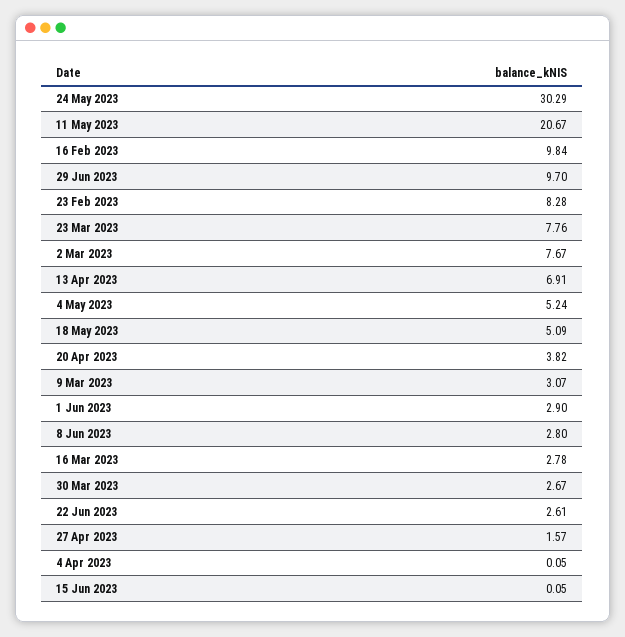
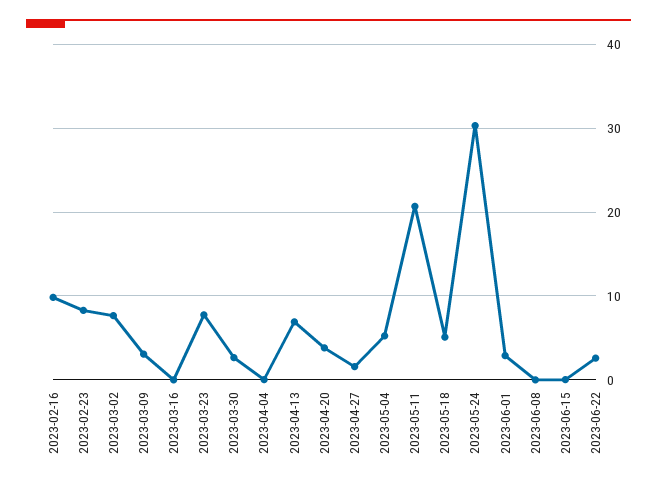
  {
    "24 May 2023": 30.29,
    "11 May 2023": 20.67,
    "16 Feb 2023": 9.84,
-   "29 Jun 2023": 9.7,
    "23 Feb 2023": 8.28,
    "23 Mar 2023": 7.76,
    "2 Mar 2023": 7.67,
    "13 Apr 2023": 6.91,
    "4 May 2023": 5.24,
    "18 May 2023": 5.09,
    "20 Apr 2023": 3.82,
    "9 Mar 2023": 3.07,
    "1 Jun 2023": 2.9,
-   "8 Jun 2023": 2.8,
+   "8 Jun 2023": 0,
-   "16 Mar 2023": 2.78,
+   "16 Mar 2023": 0,
    "30 Mar 2023": 2.67,
    "22 Jun 2023": 2.61,
    "27 Apr 2023": 1.57,
    "4 Apr 2023": 0.05,
    "15 Jun 2023": 0.05
  }

